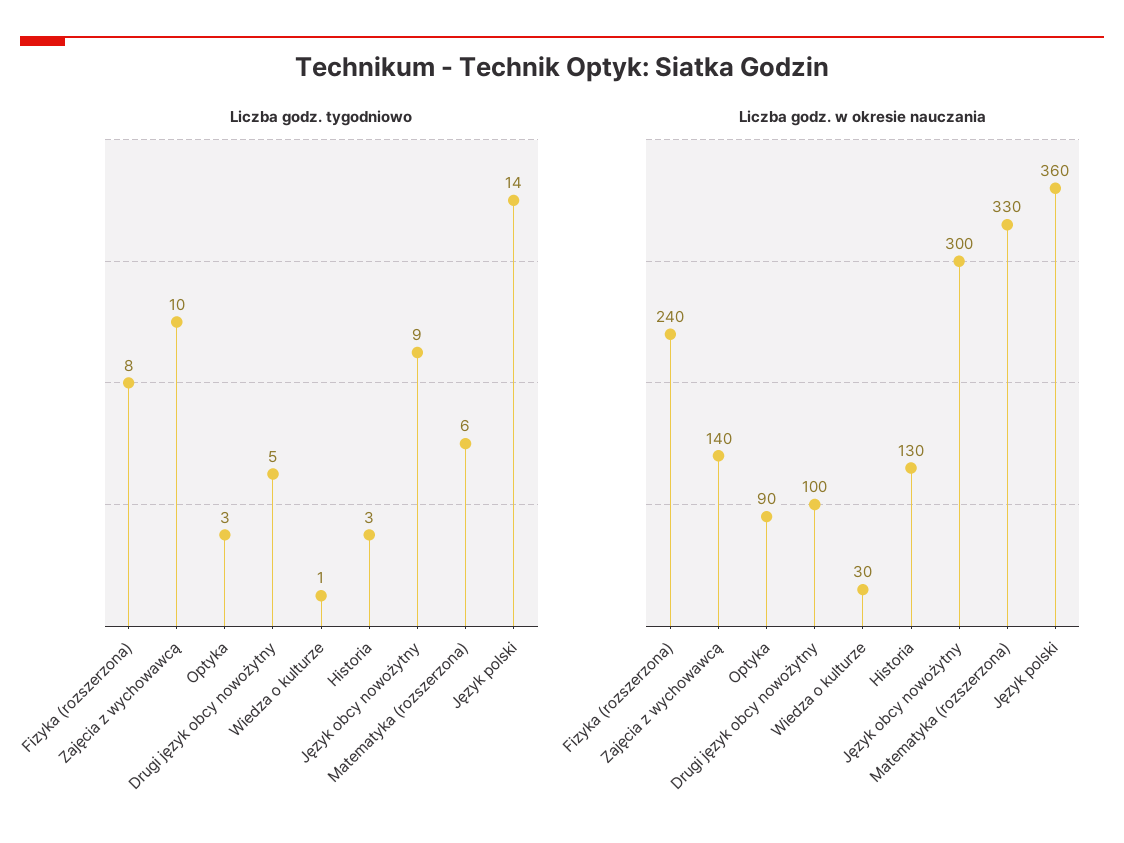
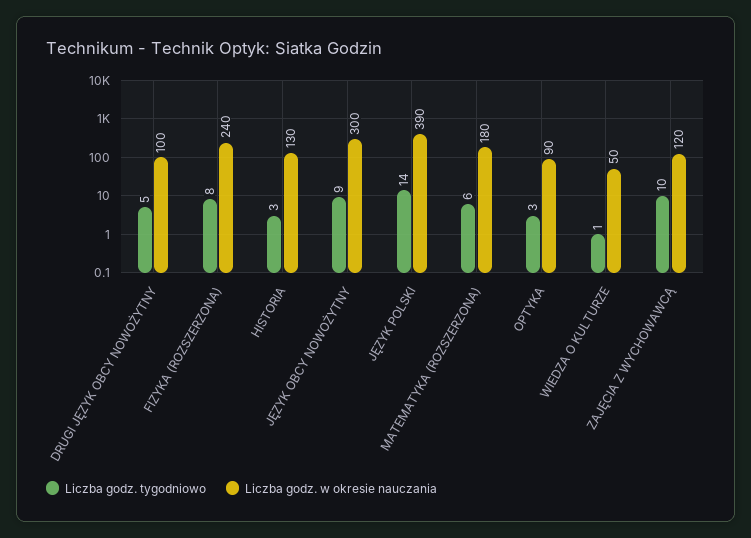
  {
    "Liczba godz. tygodniowo": {
      "Fizyka (rozszerzona)": 8,
      "Zajęcia z wychowawcą": 10,
      "Optyka": 3,
      "Drugi język obcy nowożytny": 5,
      "Wiedza o kulturze": 1,
      "Historia": 3,
      "Język obcy nowożytny": 9,
      "Matematyka (rozszerzona)": 6,
      "Język polski": 14
    },
    "Liczba godz. w okresie nauczania": {
      "Fizyka (rozszerzona)": 240,
-     "Zajęcia z wychowawcą": 140,
+     "Zajęcia z wychowawcą": 120,
      "Optyka": 90,
      "Drugi język obcy nowożytny": 100,
-     "Wiedza o kulturze": 30,
+     "Wiedza o kulturze": 50,
      "Historia": 130,
      "Język obcy nowożytny": 300,
-     "Matematyka (rozszerzona)": 330,
+     "Matematyka (rozszerzona)": 180,
-     "Język polski": 360
+     "Język polski": 390
    }
  }

